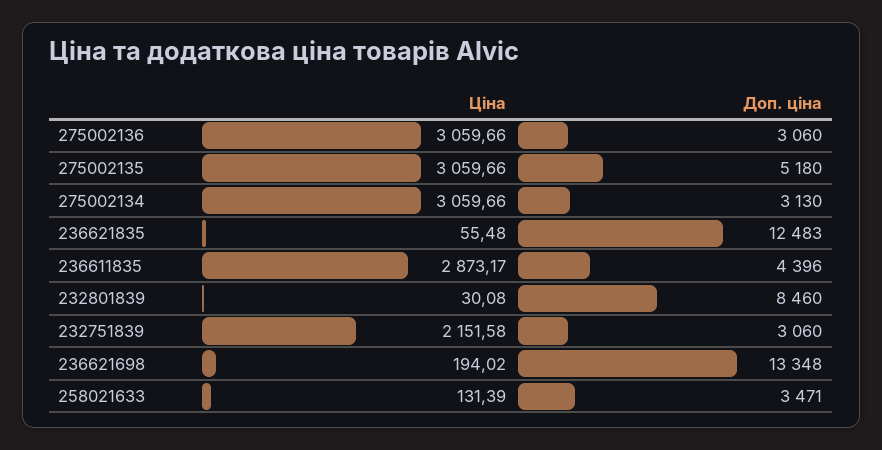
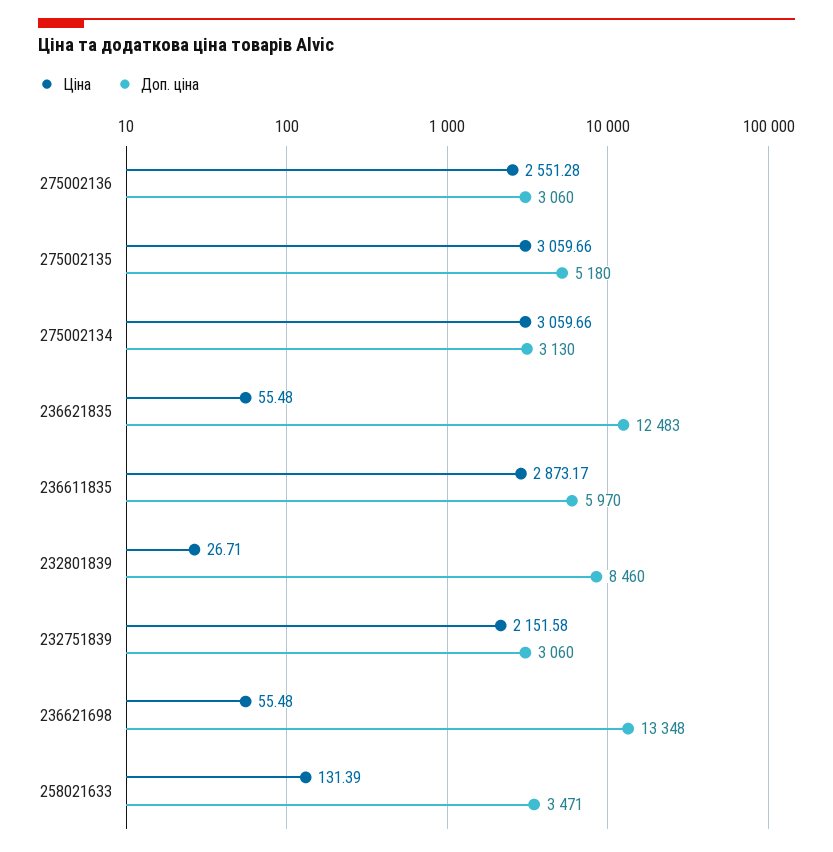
  {
    "Ціна": {
-     "275002136": 3059.66,
+     "275002136": 2551.28,
      "275002135": 3059.66,
      "275002134": 3059.66,
      "236621835": 55.48,
      "236611835": 2873.17,
-     "232801839": 30.08,
+     "232801839": 26.71,
      "232751839": 2151.58,
-     "236621698": 194.02,
+     "236621698": 55.48,
      "258021633": 131.39
    },
    "Доп. ціна": {
      "275002136": 3060,
      "275002135": 5180,
      "275002134": 3130,
      "236621835": 12483,
-     "236611835": 4396,
+     "236611835": 5970,
      "232801839": 8460,
      "232751839": 3060,
      "236621698": 13348,
      "258021633": 3471
    }
  }

